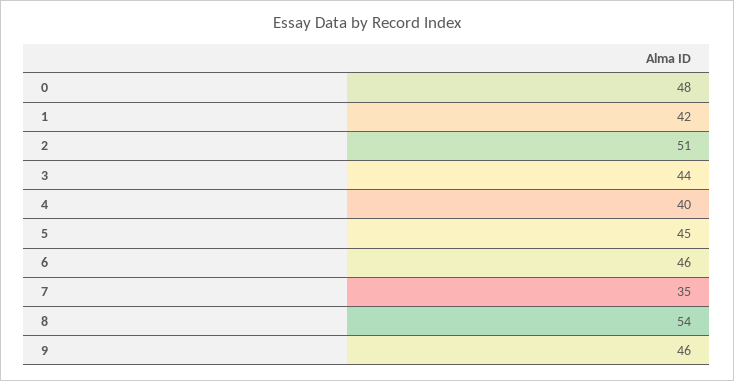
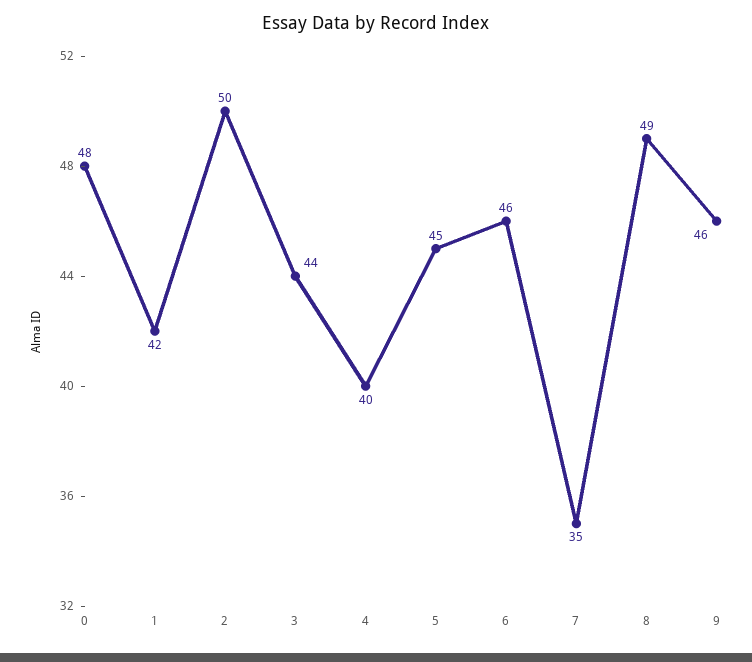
  {
    "0": 48,
    "1": 42,
-   "2": 51,
+   "2": 50,
    "3": 44,
    "4": 40,
    "5": 45,
    "6": 46,
    "7": 35,
-   "8": 54,
+   "8": 49,
    "9": 46
  }

